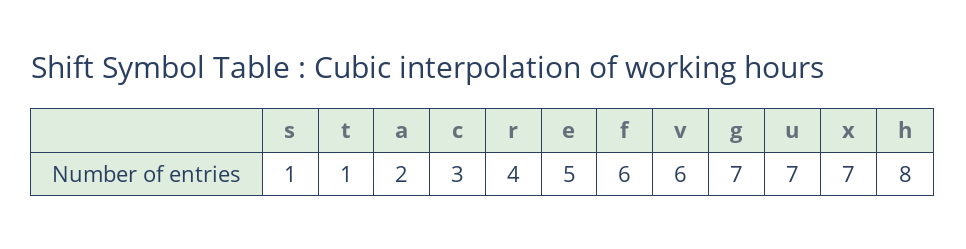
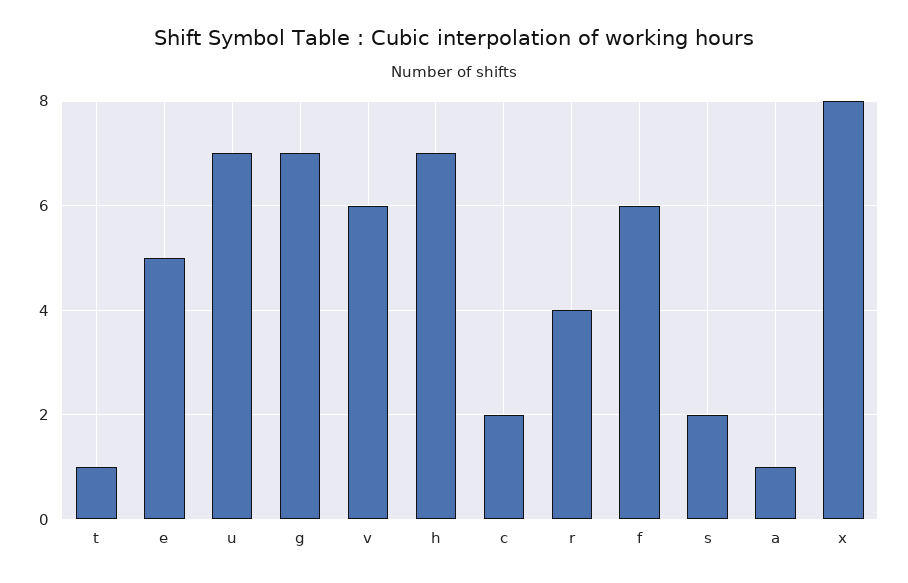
  {
-   "s": 1,
+   "s": 2,
    "t": 1,
-   "a": 2,
+   "a": 1,
-   "c": 3,
+   "c": 2,
    "r": 4,
    "e": 5,
    "f": 6,
    "v": 6,
    "g": 7,
    "u": 7,
-   "x": 7,
+   "x": 8,
-   "h": 8
+   "h": 7
  }

